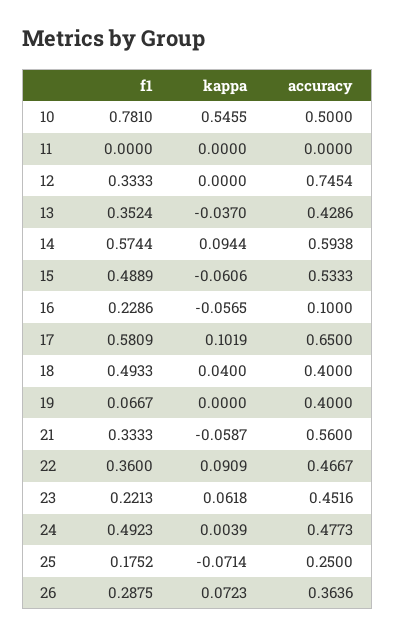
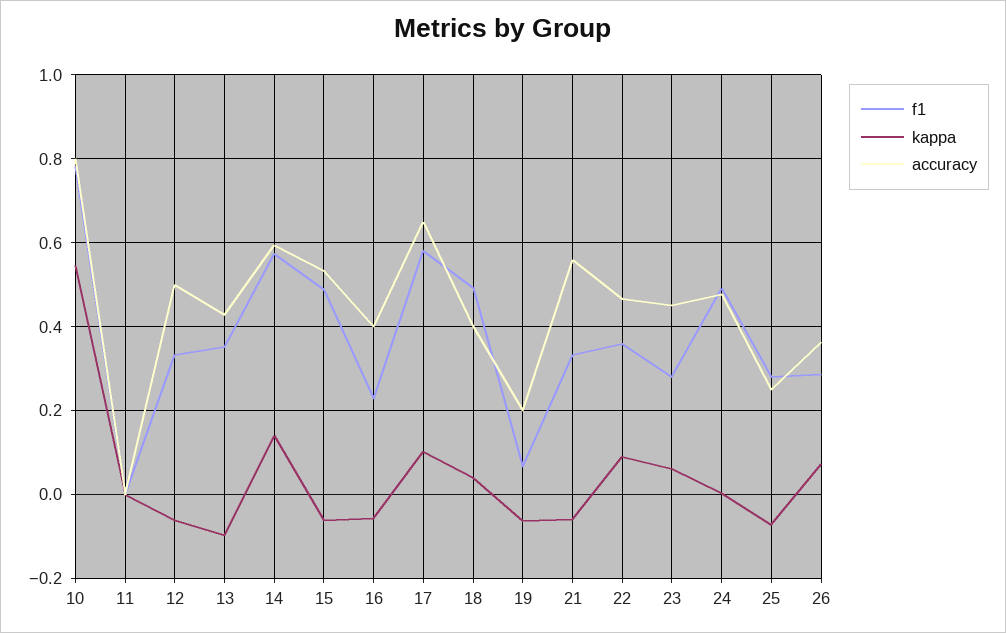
  {
    "f1": {
      "10": 0.781,
      "11": 0,
      "12": 0.3333,
      "13": 0.3524,
      "14": 0.5744,
      "15": 0.4889,
      "16": 0.2286,
      "17": 0.5809,
      "18": 0.4933,
      "19": 0.0667,
      "21": 0.3333,
      "22": 0.36,
-     "23": 0.2213,
+     "23": 0.28,
      "24": 0.4923,
-     "25": 0.1752,
+     "25": 0.28,
      "26": 0.2875
    },
    "kappa": {
      "10": 0.5455,
      "11": 0,
-     "12": 0,
+     "12": -0.06,
-     "13": -0.037,
+     "13": -0.1,
-     "14": 0.0944,
+     "14": 0.14,
      "15": -0.0606,
      "16": -0.0565,
      "17": 0.1019,
      "18": 0.04,
-     "19": 0,
+     "19": -0.06,
      "21": -0.0587,
      "22": 0.0909,
      "23": 0.0618,
      "24": 0.0039,
      "25": -0.0714,
      "26": 0.0723
    },
    "accuracy": {
-     "10": 0.5,
+     "10": 0.8,
      "11": 0,
-     "12": 0.7454,
+     "12": 0.5,
      "13": 0.4286,
      "14": 0.5938,
      "15": 0.5333,
-     "16": 0.1,
+     "16": 0.4,
      "17": 0.65,
      "18": 0.4,
-     "19": 0.4,
+     "19": 0.2,
      "21": 0.56,
      "22": 0.4667,
      "23": 0.4516,
      "24": 0.4773,
      "25": 0.25,
      "26": 0.3636
    }
  }

